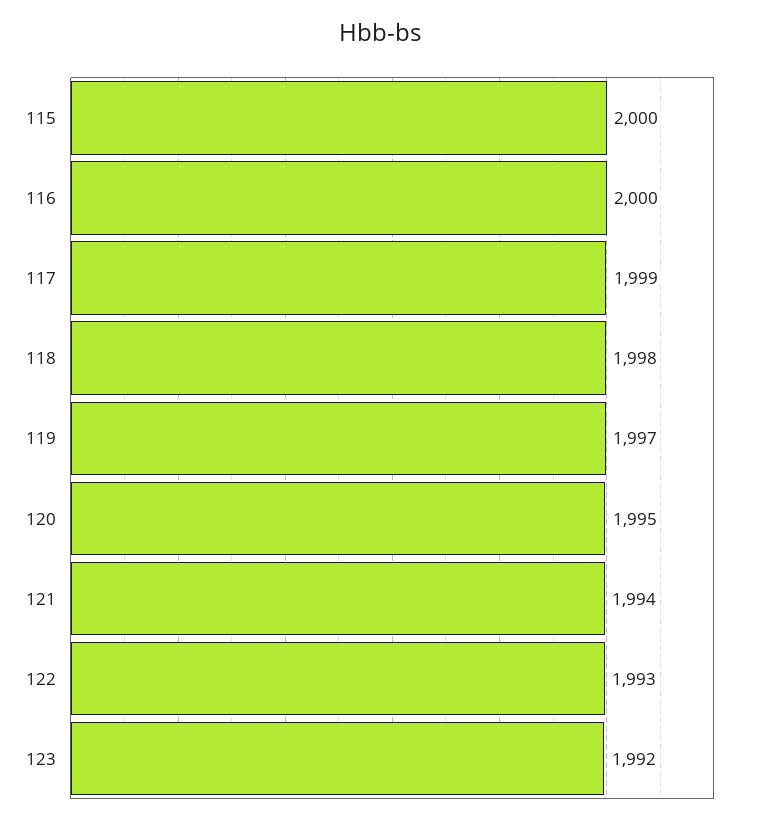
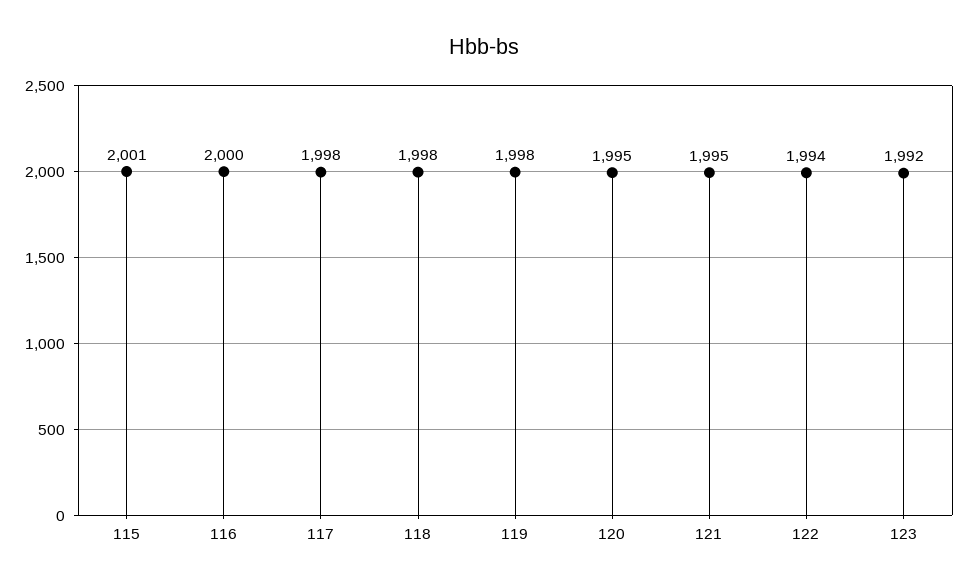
  {
-   "115": 2000,
+   "115": 2001,
    "116": 2000,
-   "117": 1999,
+   "117": 1998,
    "118": 1998,
-   "119": 1997,
+   "119": 1998,
    "120": 1995,
-   "121": 1994,
+   "121": 1995,
-   "122": 1993,
+   "122": 1994,
    "123": 1992
  }

